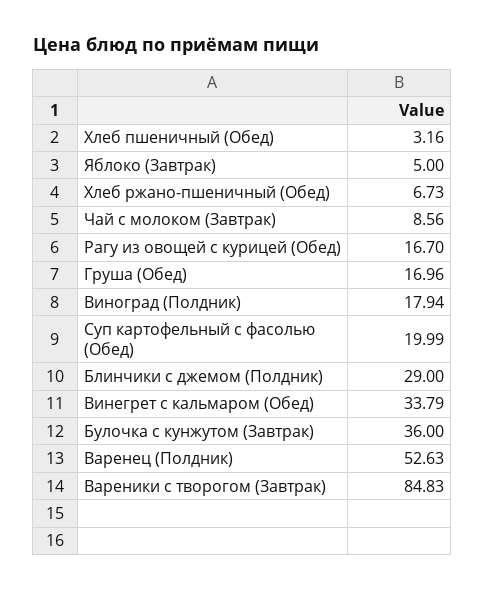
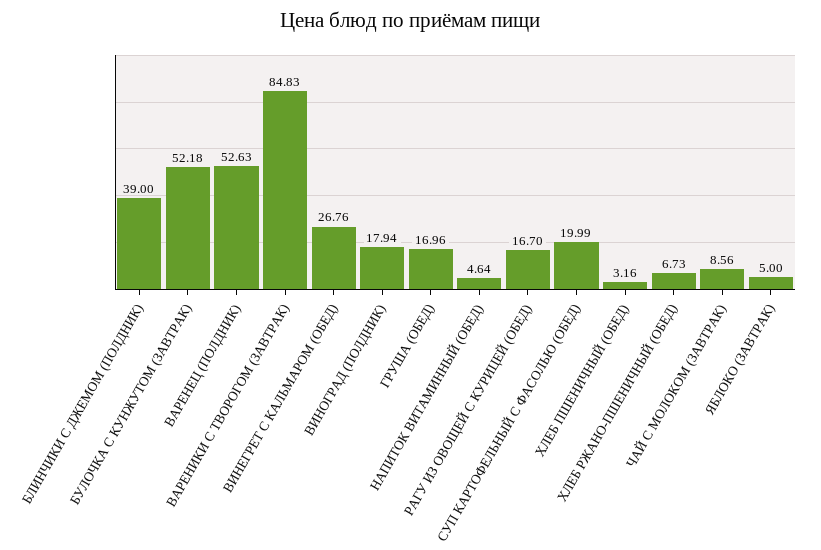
  {
    "Хлеб пшеничный (Обед)": 3.16,
    "Яблоко (Завтрак)": 5,
    "Хлеб ржано-пшеничный (Обед)": 6.73,
    "Чай с молоком (Завтрак)": 8.56,
    "Рагу из овощей с курицей (Обед)": 16.7,
    "Груша (Обед)": 16.96,
    "Виноград (Полдник)": 17.94,
    "Суп картофельный с фасолью (Обед)": 19.99,
-   "Блинчики с джемом (Полдник)": 29,
+   "Блинчики с джемом (Полдник)": 39,
-   "Винегрет с кальмаром (Обед)": 33.79,
+   "Винегрет с кальмаром (Обед)": 26.76,
-   "Булочка с кунжутом (Завтрак)": 36,
+   "Булочка с кунжутом (Завтрак)": 52.18,
    "Варенец (Полдник)": 52.63,
-   "Вареники с творогом (Завтрак)": 84.83
+   "Вареники с творогом (Завтрак)": 84.83,
+   "НАПИТОК ВИТАМИННЫЙ (ОБЕД)": 4.64
  }

